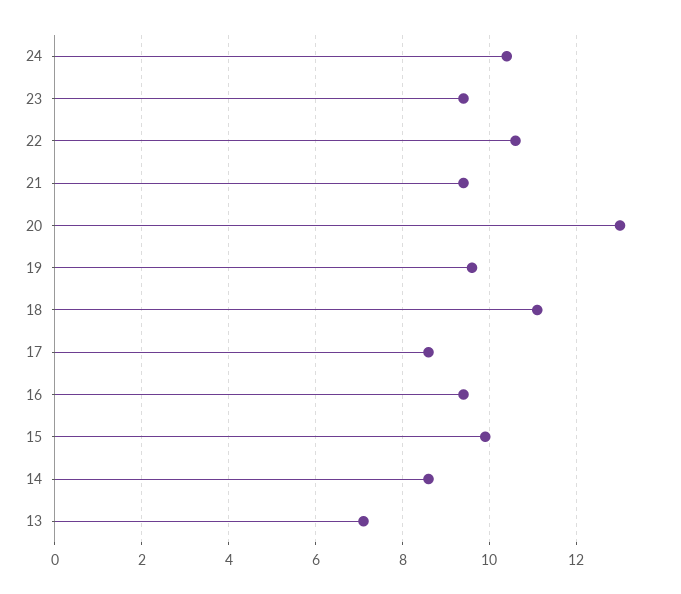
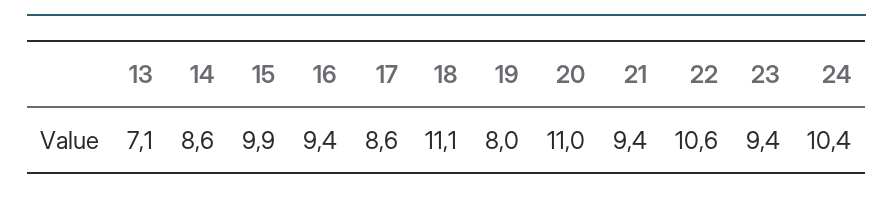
  {
    "24": 10.4,
    "23": 9.4,
    "22": 10.6,
    "21": 9.4,
-   "20": 13,
+   "20": 11,
-   "19": 9.5,
+   "19": 8,
    "18": 11.1,
    "17": 8.6,
    "16": 9.4,
    "15": 9.9,
    "14": 8.6,
    "13": 7.1
  }

